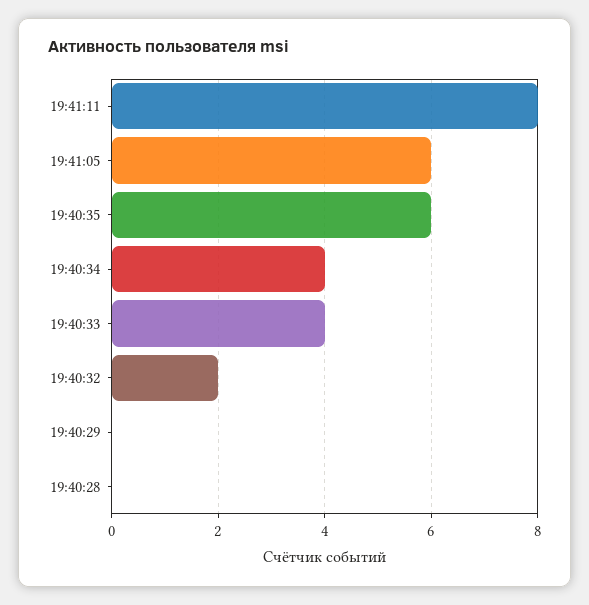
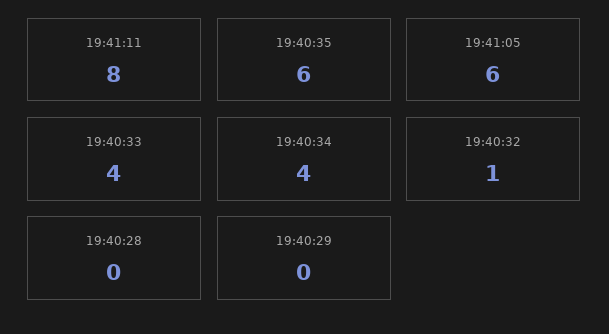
  {
    "19:41:11": 8,
    "19:41:05": 6,
    "19:40:35": 6,
    "19:40:34": 4,
    "19:40:33": 4,
-   "19:40:32": 2,
+   "19:40:32": 1,
    "19:40:29": 0,
    "19:40:28": 0
  }

